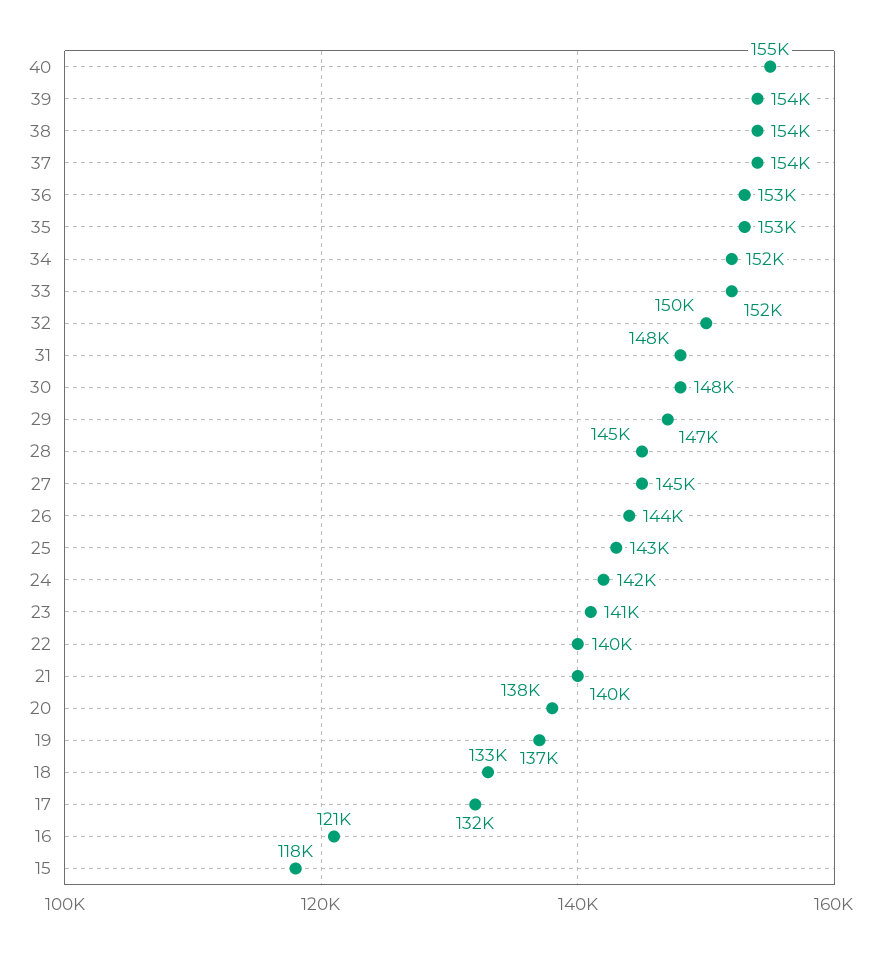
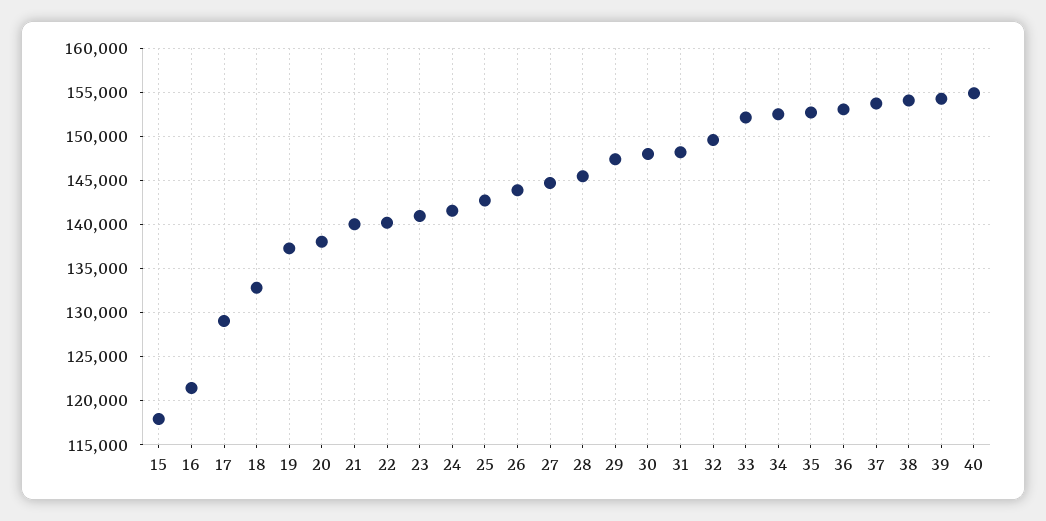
  {
    "40": 155000,
    "39": 154000,
    "38": 154000,
    "37": 154000,
    "36": 153000,
    "35": 153000,
    "34": 152000,
    "33": 152000,
    "32": 150000,
    "31": 148000,
    "30": 148000,
    "29": 147000,
    "28": 145000,
    "27": 145000,
    "26": 144000,
    "25": 143000,
    "24": 142000,
    "23": 141000,
    "22": 140000,
    "21": 140000,
    "20": 138000,
    "19": 137000,
    "18": 133000,
-   "17": 132000,
+   "17": 129000,
    "16": 121000,
    "15": 118000
  }

